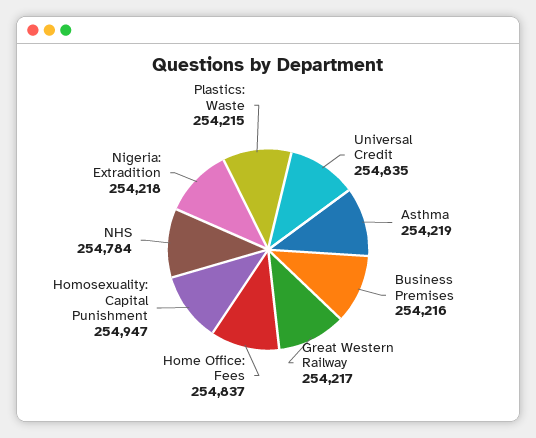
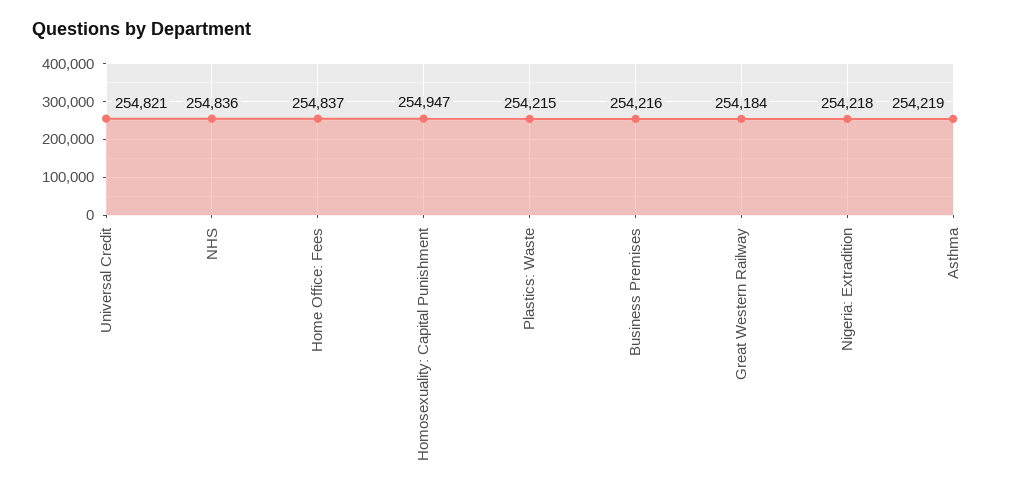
  {
-   "Universal Credit": 254835,
+   "Universal Credit": 254821,
    "Asthma": 254219,
    "Business Premises": 254216,
-   "Great Western Railway": 254217,
+   "Great Western Railway": 254184,
    "Home Office: Fees": 254837,
    "Homosexuality: Capital Punishment": 254947,
-   "NHS": 254784,
+   "NHS": 254836,
    "Nigeria: Extradition": 254218,
    "Plastics: Waste": 254215
  }

